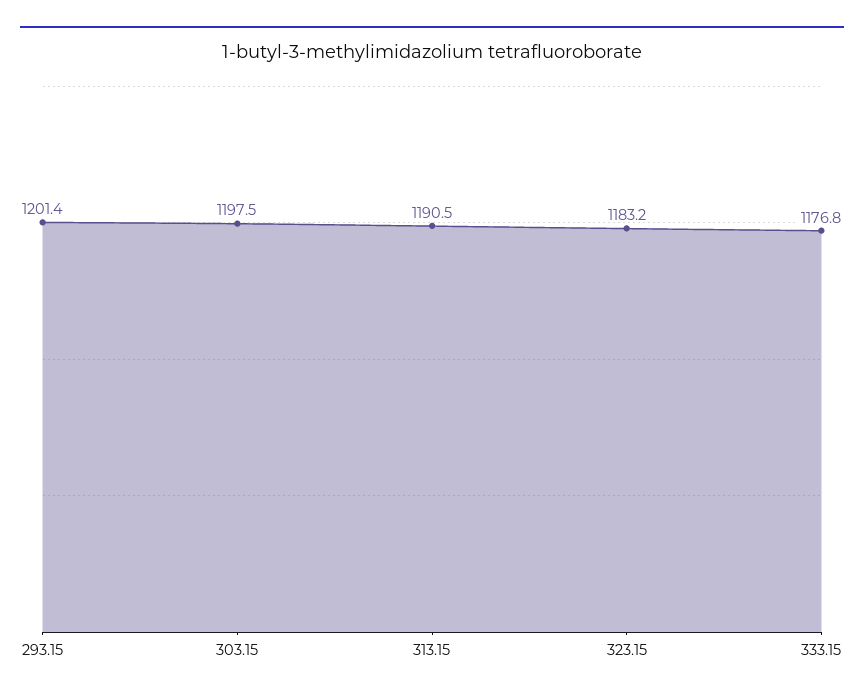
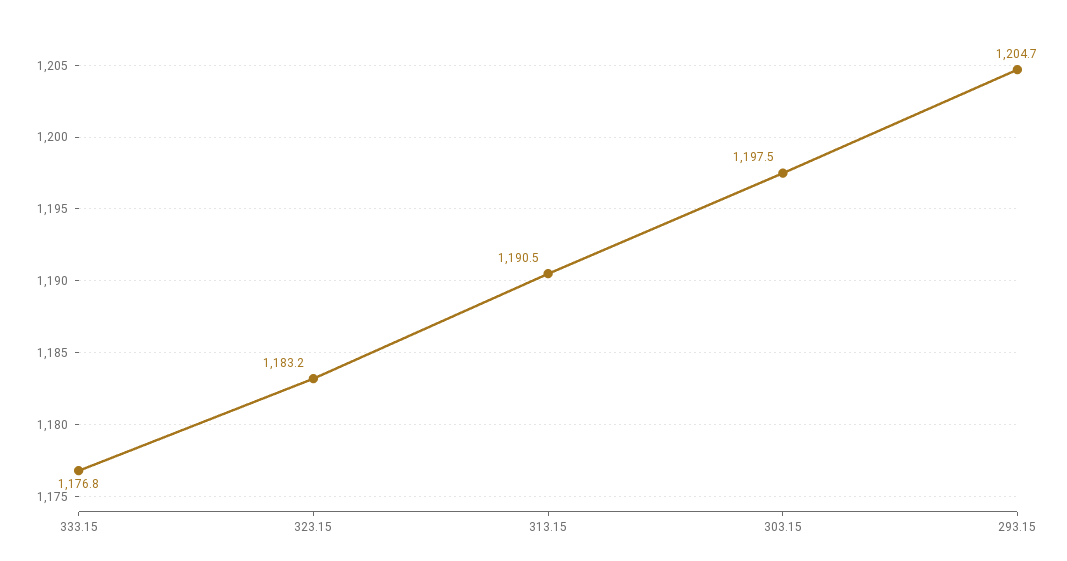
  {
-   "293.15": 1201.4,
+   "293.15": 1204.7,
    "303.15": 1197.5,
    "313.15": 1190.5,
    "323.15": 1183.2,
    "333.15": 1176.8
  }

